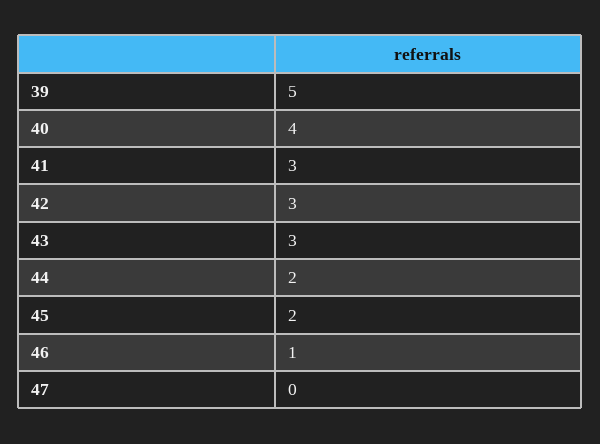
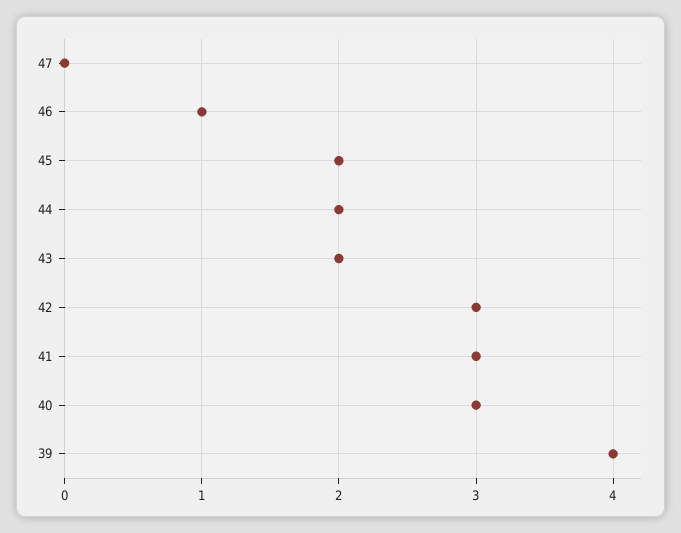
  {
-   "39": 5,
+   "39": 4,
-   "40": 4,
+   "40": 3,
    "41": 3,
    "42": 3,
-   "43": 3,
+   "43": 2,
    "44": 2,
    "45": 2,
    "46": 1,
    "47": 0
  }

